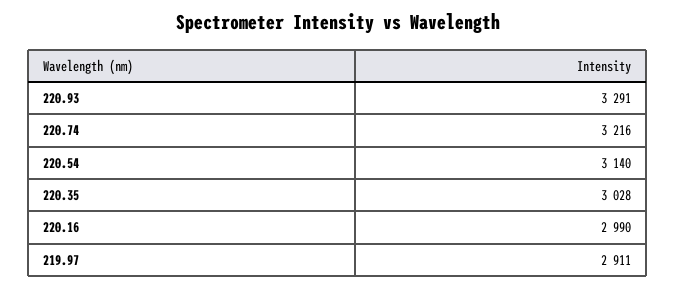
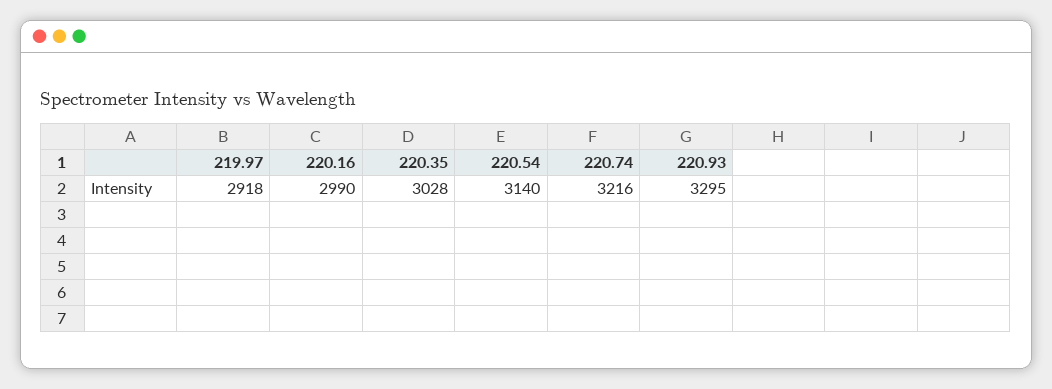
  {
-   "220.93": 3291,
+   "220.93": 3295,
    "220.74": 3216,
    "220.54": 3140,
    "220.35": 3028,
    "220.16": 2990,
-   "219.97": 2911
+   "219.97": 2918
  }

